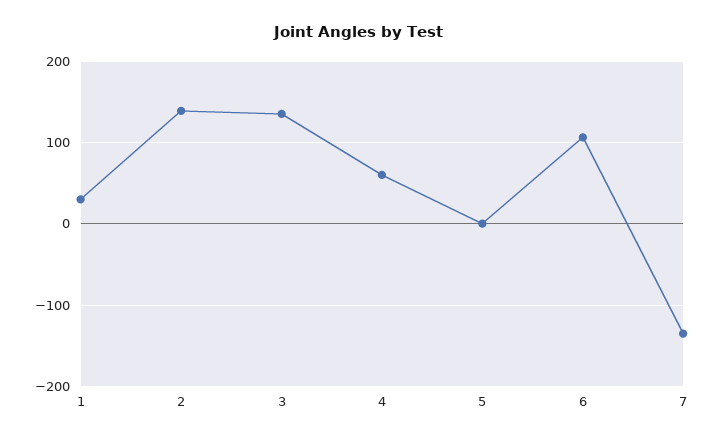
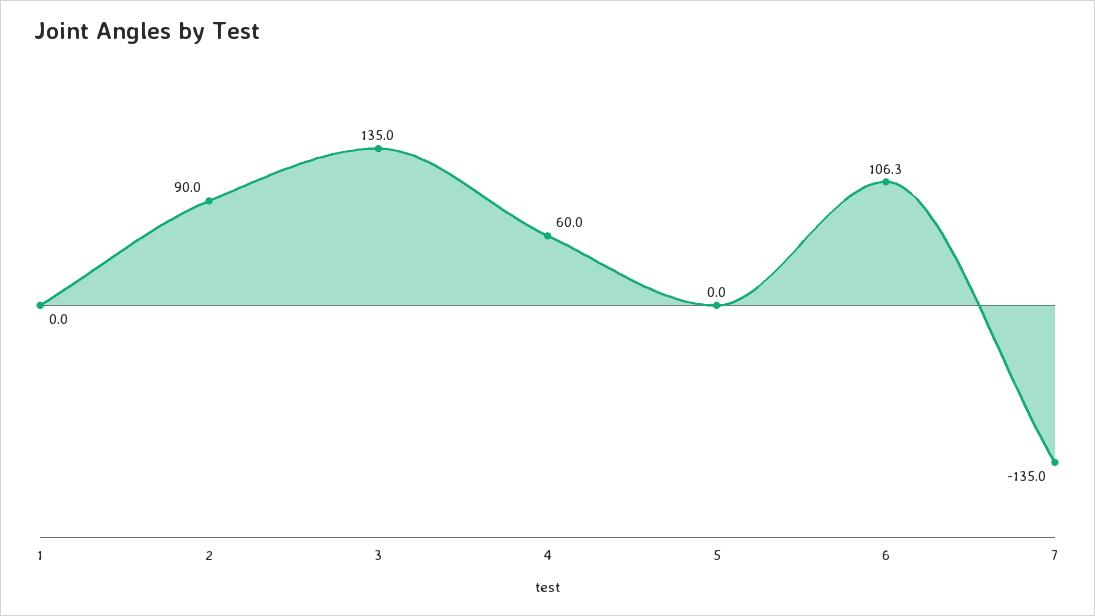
  {
-   "1": 30,
+   "1": 0,
-   "2": 140,
+   "2": 90,
    "3": 135,
    "4": 60,
    "5": 0,
    "6": 106.3,
    "7": -135
  }

